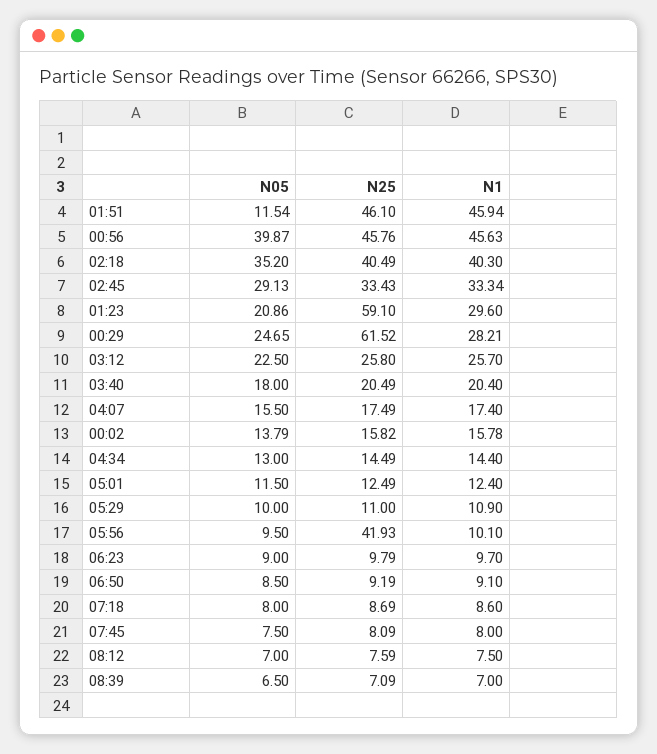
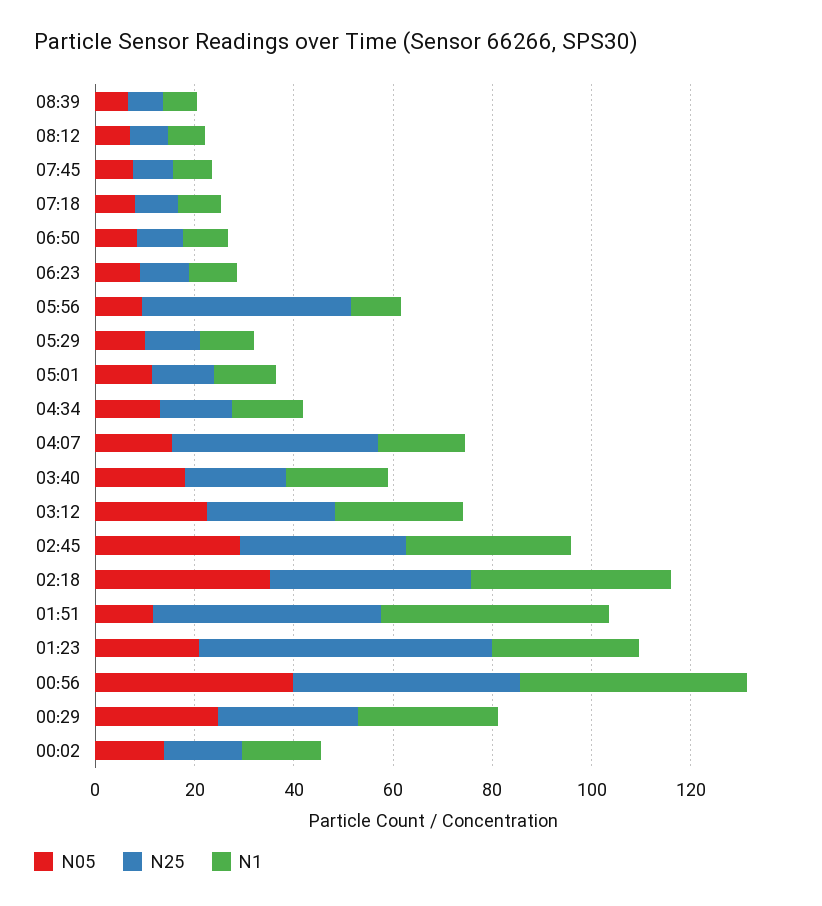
  {
    "N05": {
      "01:51": 11.54,
      "00:56": 39.87,
      "02:18": 35.2,
      "02:45": 29.13,
      "01:23": 20.86,
      "00:29": 24.65,
      "03:12": 22.5,
      "03:40": 18,
      "04:07": 15.5,
      "00:02": 13.79,
      "04:34": 13,
      "05:01": 11.5,
      "05:29": 10,
      "05:56": 9.5,
      "06:23": 9,
      "06:50": 8.5,
      "07:18": 8,
      "07:45": 7.5,
      "08:12": 7,
      "08:39": 6.5
    },
    "N25": {
      "01:51": 46.1,
      "00:56": 45.76,
      "02:18": 40.49,
      "02:45": 33.43,
      "01:23": 59.1,
-     "00:29": 61.52,
+     "00:29": 30,
      "03:12": 25.8,
      "03:40": 20.49,
-     "04:07": 17.49,
+     "04:07": 40,
      "00:02": 15.82,
      "04:34": 14.49,
      "05:01": 12.49,
      "05:29": 11,
      "05:56": 41.93,
      "06:23": 9.79,
      "06:50": 9.19,
      "07:18": 8.69,
      "07:45": 8.09,
      "08:12": 7.59,
      "08:39": 7.09
    },
    "N1": {
      "01:51": 45.94,
      "00:56": 45.63,
      "02:18": 40.3,
      "02:45": 33.34,
      "01:23": 29.6,
      "00:29": 28.21,
      "03:12": 25.7,
      "03:40": 20.4,
      "04:07": 17.4,
      "00:02": 15.78,
      "04:34": 14.4,
      "05:01": 12.4,
      "05:29": 10.9,
      "05:56": 10.1,
      "06:23": 9.7,
      "06:50": 9.1,
      "07:18": 8.6,
      "07:45": 8,
      "08:12": 7.5,
      "08:39": 7
    }
  }

